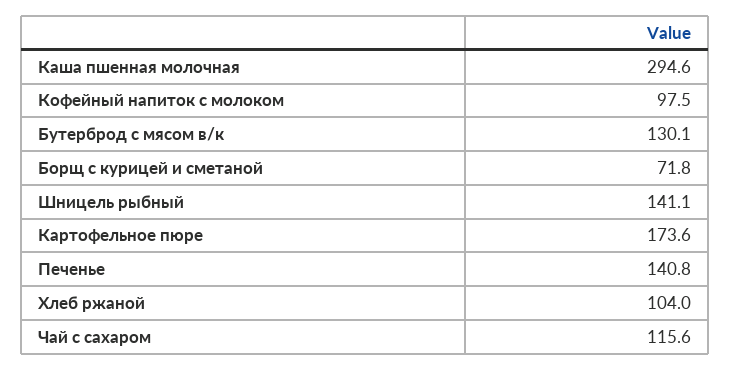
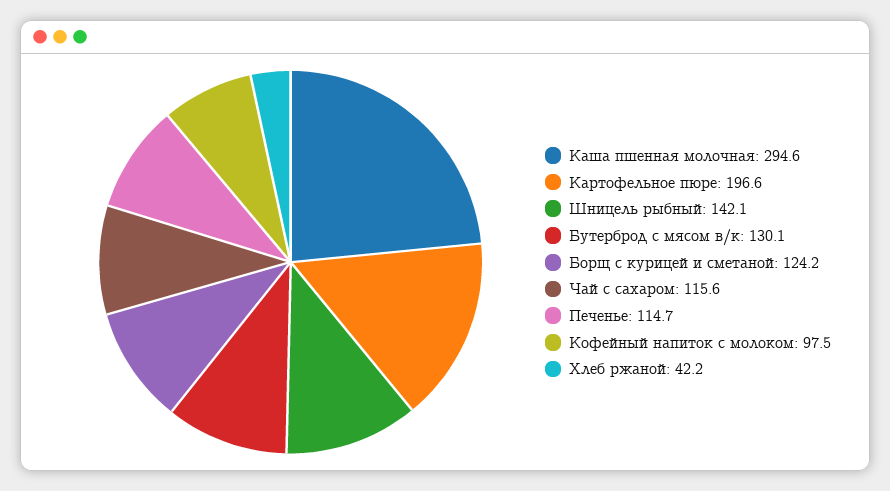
  {
    "Каша пшенная молочная": 294.6,
    "Кофейный напиток с молоком": 97.5,
    "Бутерброд с мясом в/к": 130.1,
-   "Борщ с курицей и сметаной": 71.8,
+   "Борщ с курицей и сметаной": 124.2,
-   "Шницель рыбный": 141.1,
+   "Шницель рыбный": 142.1,
-   "Картофельное пюре": 173.6,
+   "Картофельное пюре": 196.6,
-   "Печенье": 140.8,
+   "Печенье": 114.7,
-   "Хлеб ржаной": 104,
+   "Хлеб ржаной": 42.2,
    "Чай с сахаром": 115.6
  }

